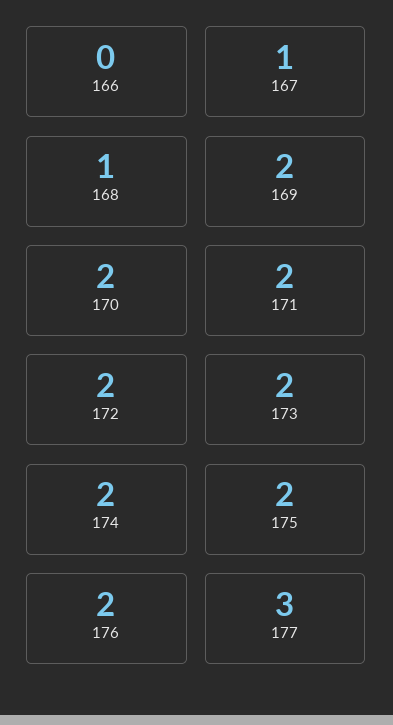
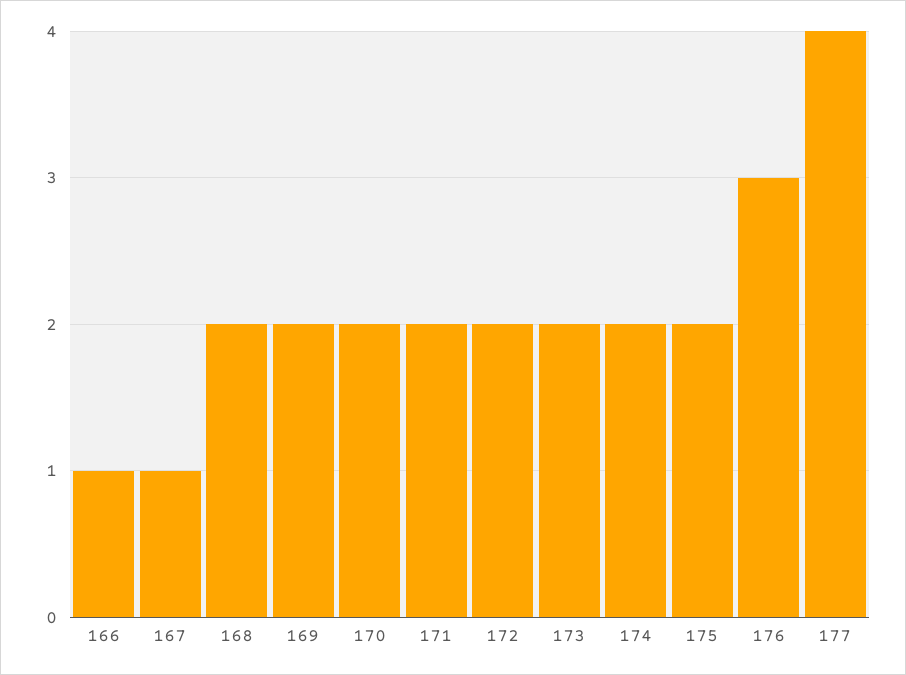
  {
-   "166": 0,
+   "166": 1,
    "167": 1,
-   "168": 1,
+   "168": 2,
    "169": 2,
    "170": 2,
    "171": 2,
    "172": 2,
    "173": 2,
    "174": 2,
    "175": 2,
-   "176": 2,
+   "176": 3,
-   "177": 3
+   "177": 4
  }

